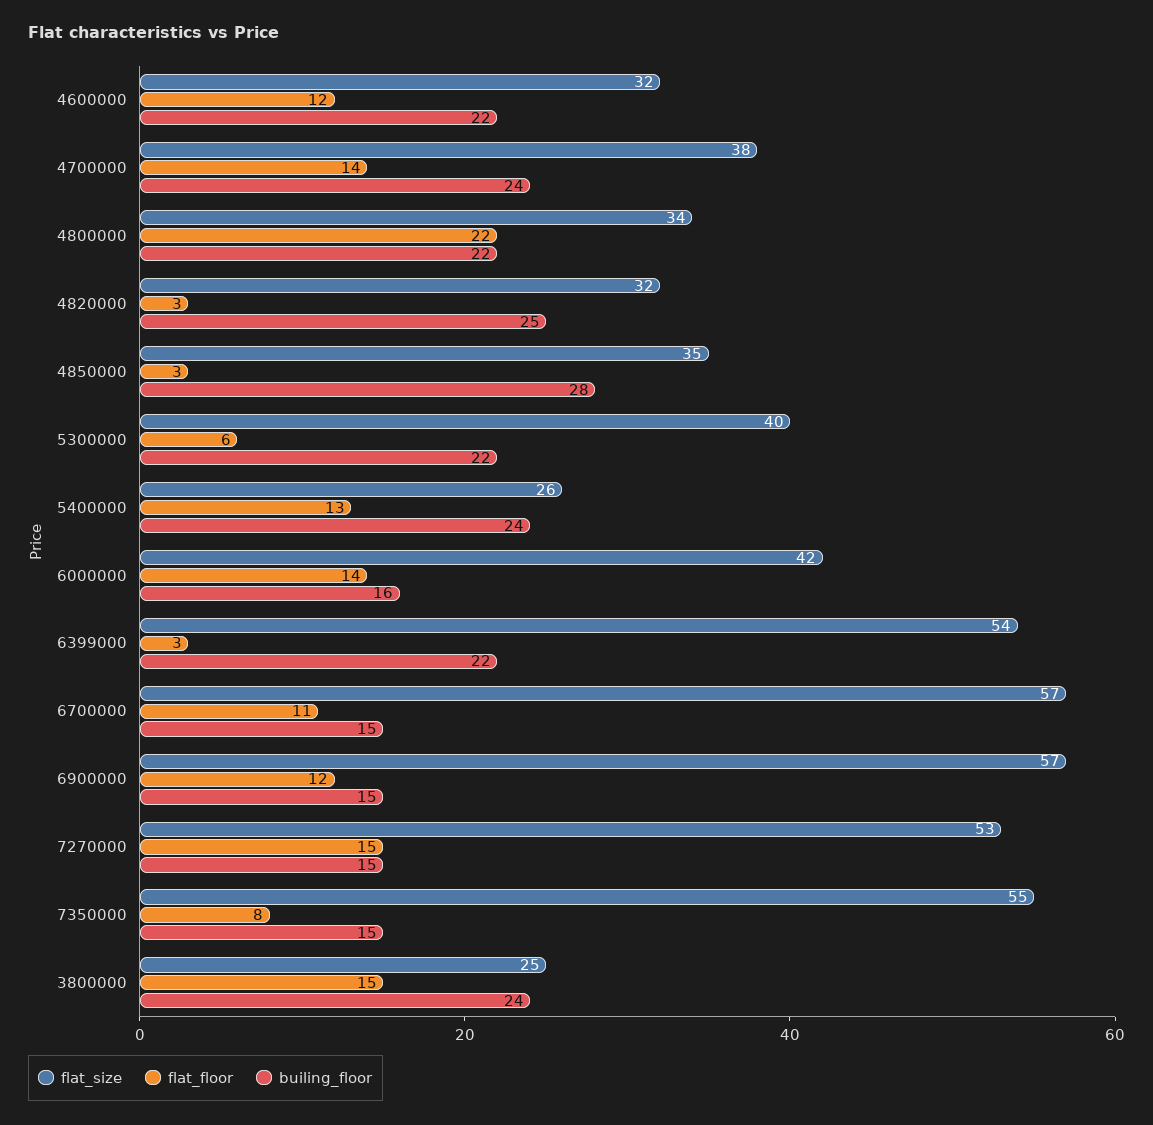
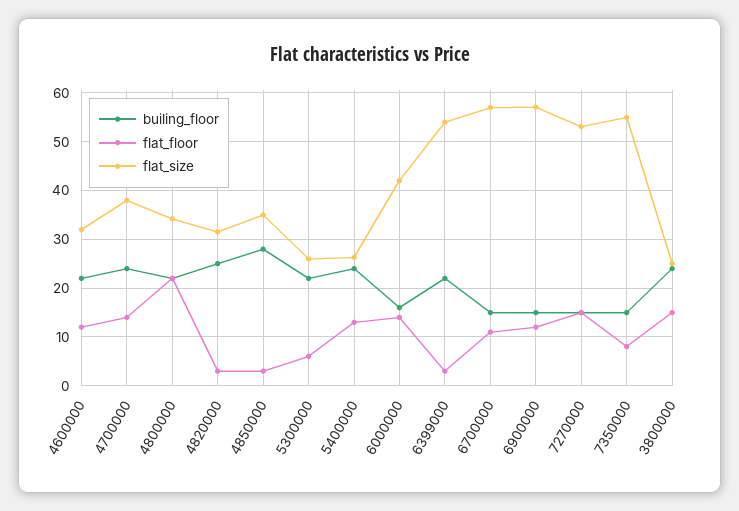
  {
    "flat_size": {
      "4600000": 32,
      "4700000": 38,
      "4800000": 34,
      "4820000": 32,
      "4850000": 35,
-     "5300000": 40,
+     "5300000": 26,
      "5400000": 26,
      "6000000": 42,
      "6399000": 54,
      "6700000": 57,
      "6900000": 57,
      "7270000": 53,
      "7350000": 55,
      "3800000": 25
    },
    "flat_floor": {
      "4600000": 12,
      "4700000": 14,
      "4800000": 22,
      "4820000": 3,
      "4850000": 3,
      "5300000": 6,
      "5400000": 13,
      "6000000": 14,
      "6399000": 3,
      "6700000": 11,
      "6900000": 12,
      "7270000": 15,
      "7350000": 8,
      "3800000": 15
    },
    "builing_floor": {
      "4600000": 22,
      "4700000": 24,
      "4800000": 22,
      "4820000": 25,
      "4850000": 28,
      "5300000": 22,
      "5400000": 24,
      "6000000": 16,
      "6399000": 22,
      "6700000": 15,
      "6900000": 15,
      "7270000": 15,
      "7350000": 15,
      "3800000": 24
    }
  }

